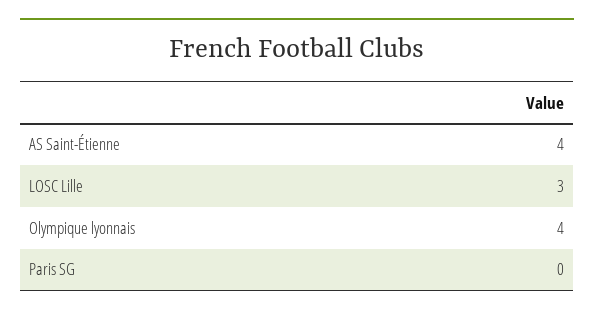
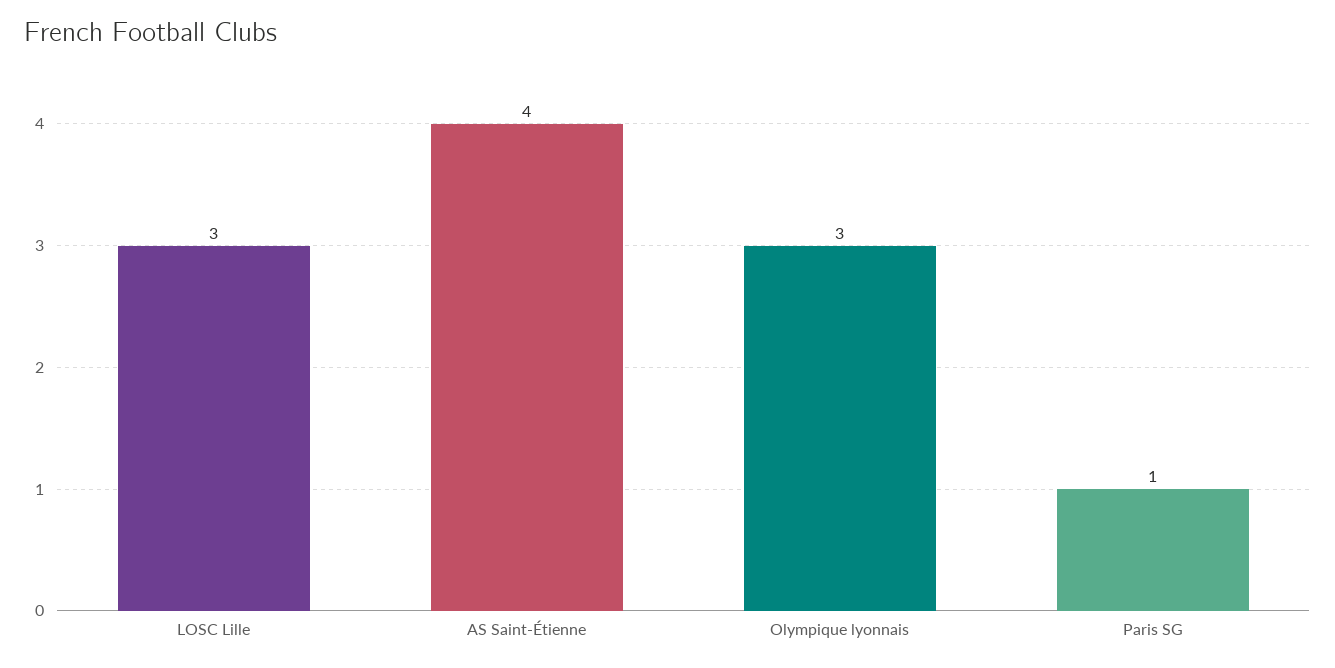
  {
    "AS Saint-Étienne": 4,
    "LOSC Lille": 3,
-   "Olympique lyonnais": 4,
+   "Olympique lyonnais": 3,
-   "Paris SG": 0
+   "Paris SG": 1
  }

